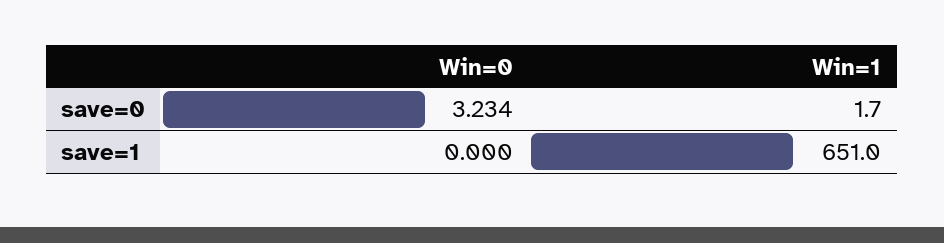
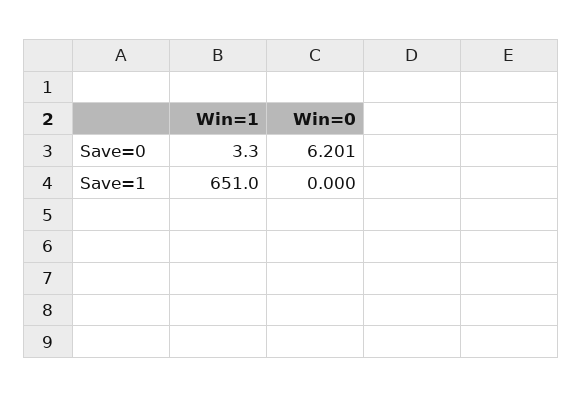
  {
    "Win=0": {
-     "save=0": 3.234,
+     "save=0": 6.201,
      "save=1": 0
    },
    "Win=1": {
-     "save=0": 1.7,
+     "save=0": 3.3,
      "save=1": 651
    }
  }

